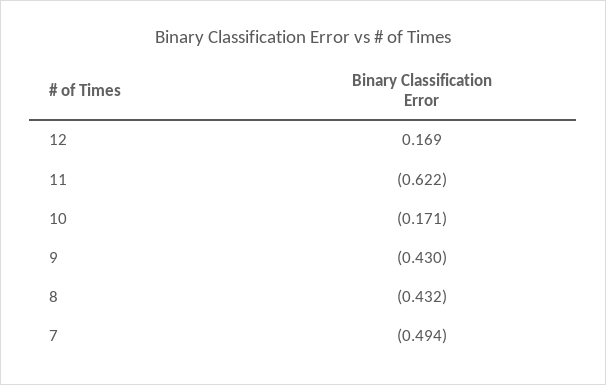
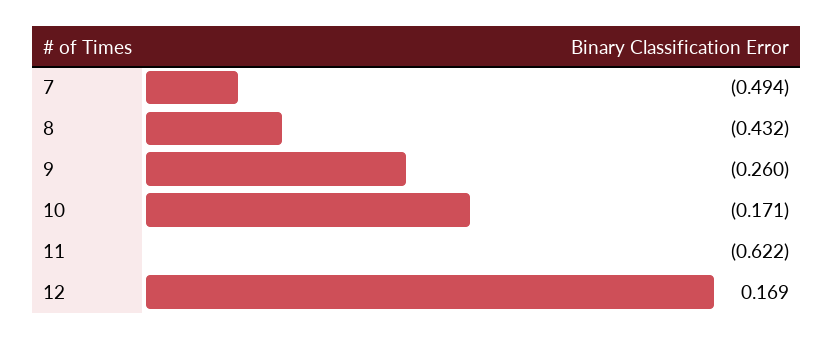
  {
    "12": 0.169,
    "11": -0.622,
    "10": -0.171,
-   "9": -0.43,
+   "9": -0.26,
    "8": -0.432,
    "7": -0.494
  }

